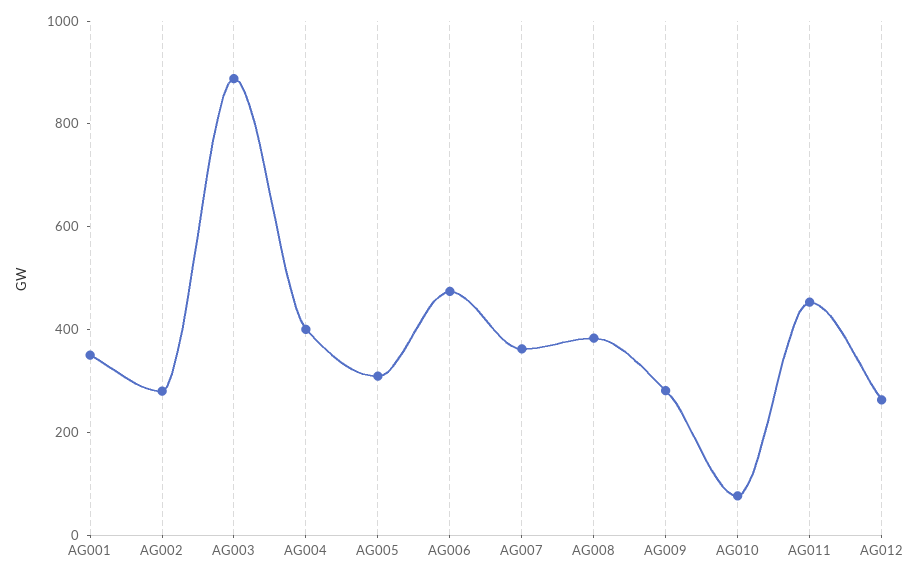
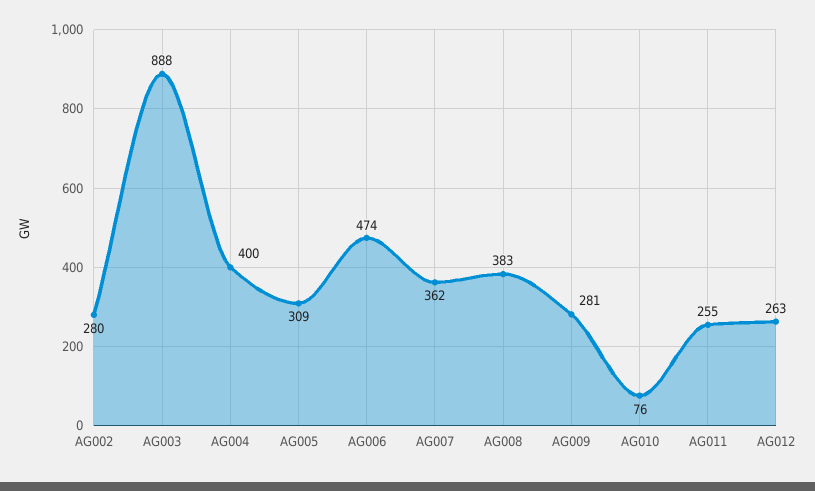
  {
-   "AG001": 350,
    "AG002": 280,
    "AG003": 888,
    "AG004": 400,
    "AG005": 309,
    "AG006": 474,
    "AG007": 362,
    "AG008": 383,
    "AG009": 281,
    "AG010": 76,
-   "AG011": 450,
+   "AG011": 255,
    "AG012": 263
  }

